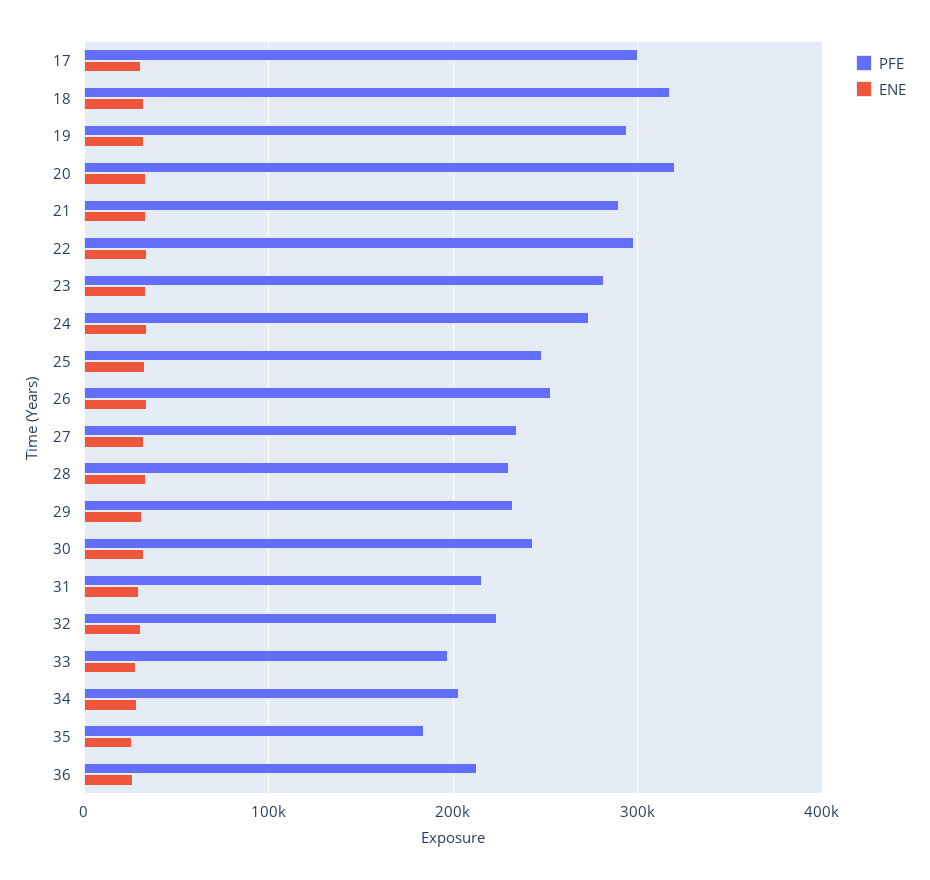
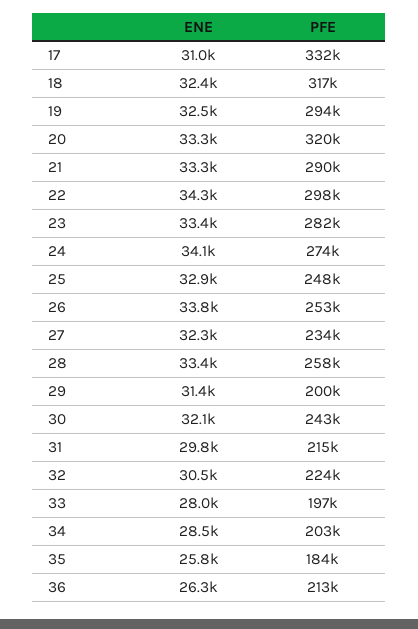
  {
    "PFE": {
-     "17": 300000,
+     "17": 332000,
      "18": 317000,
      "19": 294000,
      "20": 320000,
      "21": 290000,
      "22": 298000,
      "23": 282000,
      "24": 274000,
      "25": 248000,
      "26": 253000,
      "27": 234000,
-     "28": 230000,
+     "28": 258000,
-     "29": 230000,
+     "29": 200000,
      "30": 243000,
      "31": 215000,
      "32": 224000,
      "33": 197000,
      "34": 203000,
      "35": 184000,
      "36": 213000
    },
    "ENE": {
      "17": 31000,
      "18": 32400,
      "19": 32500,
      "20": 33300,
      "21": 33300,
      "22": 34300,
      "23": 33400,
      "24": 34100,
      "25": 32900,
      "26": 33800,
      "27": 32300,
      "28": 33400,
      "29": 31400,
      "30": 32100,
      "31": 29800,
      "32": 30500,
      "33": 28000,
      "34": 28500,
      "35": 25800,
      "36": 26300
    }
  }

